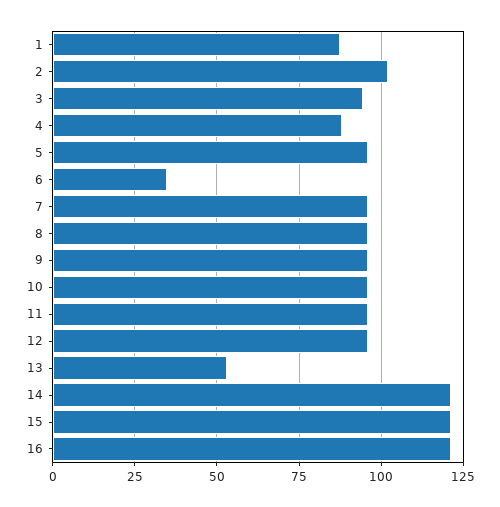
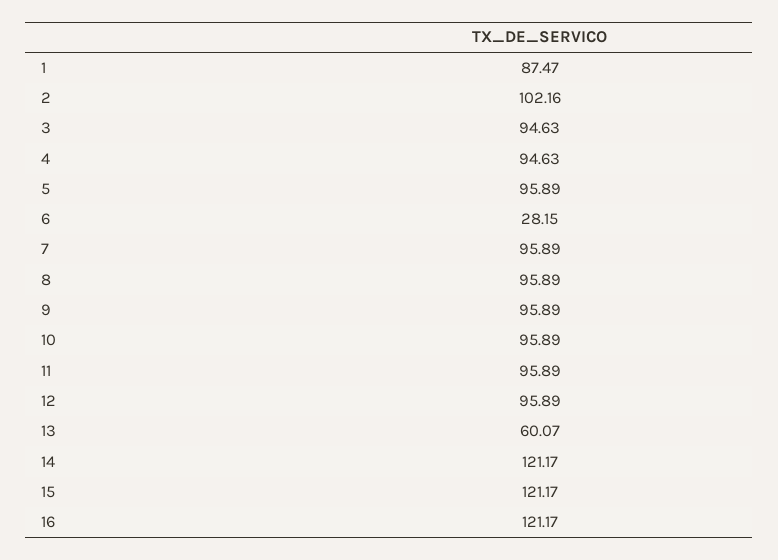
  {
    "1": 87.47,
    "2": 102.16,
    "3": 94.63,
-   "4": 87.5,
+   "4": 94.63,
    "5": 95.89,
-   "6": 35,
+   "6": 28.15,
    "7": 95.89,
    "8": 95.89,
    "9": 95.89,
    "10": 95.89,
    "11": 95.89,
    "12": 95.89,
-   "13": 52.5,
+   "13": 60.07,
    "14": 121.17,
    "15": 121.17,
    "16": 121.17
  }

